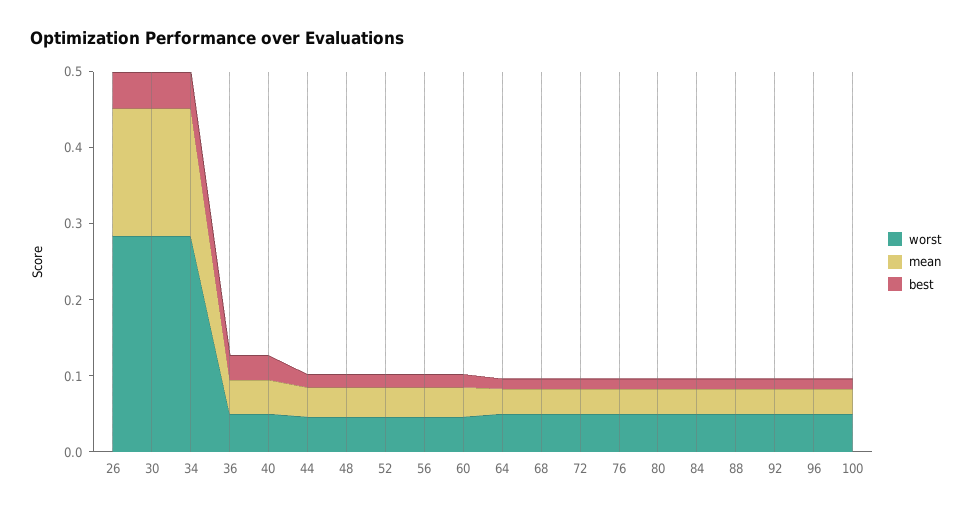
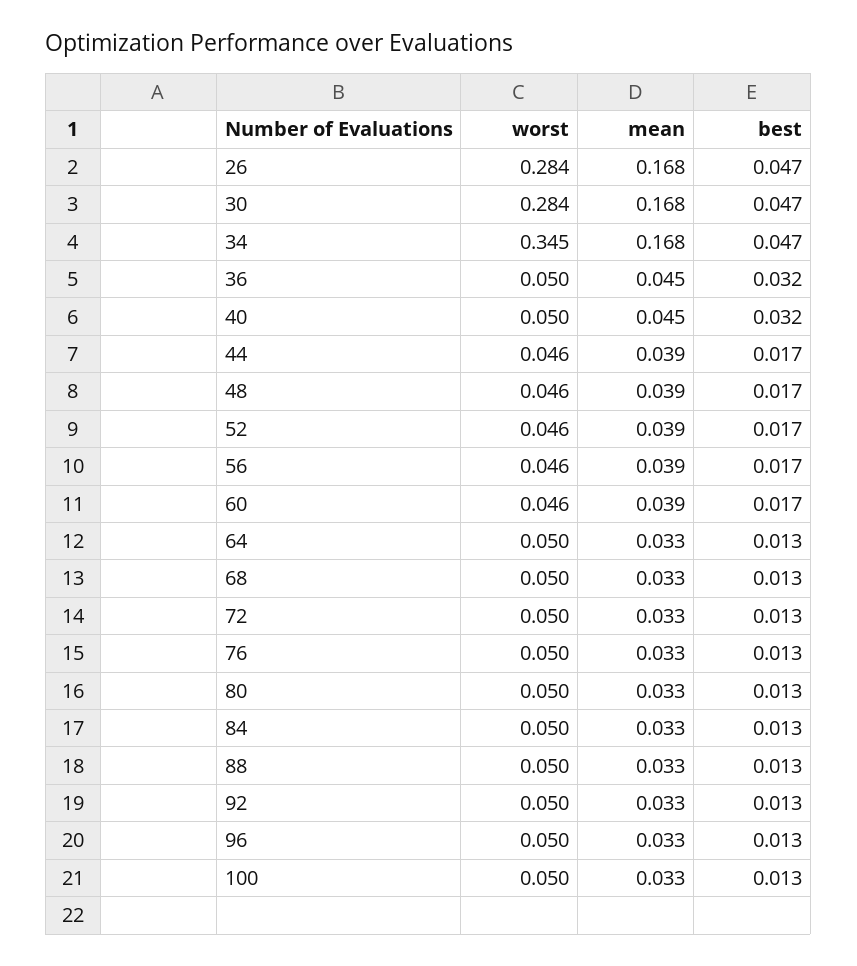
  {
    "worst": {
      "26": 0.284,
      "30": 0.284,
-     "34": 0.28,
+     "34": 0.345,
      "36": 0.05,
      "40": 0.05,
      "44": 0.046,
      "48": 0.046,
      "52": 0.046,
      "56": 0.046,
      "60": 0.046,
      "64": 0.05,
      "68": 0.05,
      "72": 0.05,
      "76": 0.05,
      "80": 0.05,
      "84": 0.05,
      "88": 0.05,
      "92": 0.05,
      "96": 0.05,
      "100": 0.05
    },
    "mean": {
      "26": 0.168,
      "30": 0.168,
      "34": 0.168,
      "36": 0.045,
      "40": 0.045,
      "44": 0.039,
      "48": 0.039,
      "52": 0.039,
      "56": 0.039,
      "60": 0.039,
      "64": 0.033,
      "68": 0.033,
      "72": 0.033,
      "76": 0.033,
      "80": 0.033,
      "84": 0.033,
      "88": 0.033,
      "92": 0.033,
      "96": 0.033,
      "100": 0.033
    },
    "best": {
      "26": 0.047,
      "30": 0.047,
      "34": 0.047,
      "36": 0.032,
      "40": 0.032,
      "44": 0.017,
      "48": 0.017,
      "52": 0.017,
      "56": 0.017,
      "60": 0.017,
      "64": 0.013,
      "68": 0.013,
      "72": 0.013,
      "76": 0.013,
      "80": 0.013,
      "84": 0.013,
      "88": 0.013,
      "92": 0.013,
      "96": 0.013,
      "100": 0.013
    }
  }

